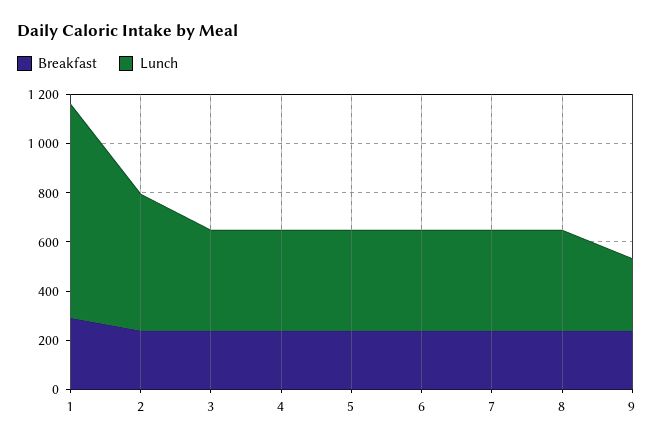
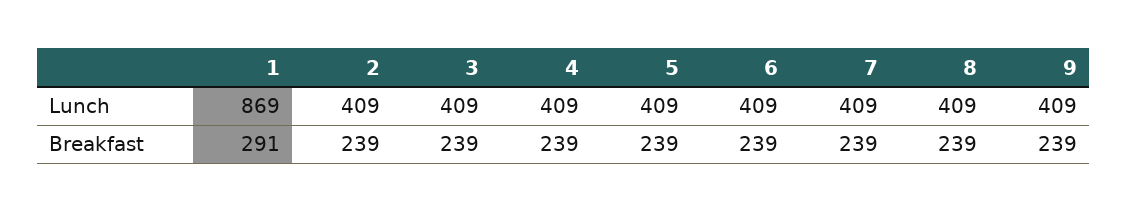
  {
    "Breakfast": {
      "1": 291,
      "2": 239,
      "3": 239,
      "4": 239,
      "5": 239,
      "6": 239,
      "7": 239,
      "8": 239,
      "9": 239
    },
    "Lunch": {
      "1": 869,
-     "2": 550,
+     "2": 409,
      "3": 409,
      "4": 409,
      "5": 409,
      "6": 409,
      "7": 409,
      "8": 409,
-     "9": 300
+     "9": 409
    }
  }

